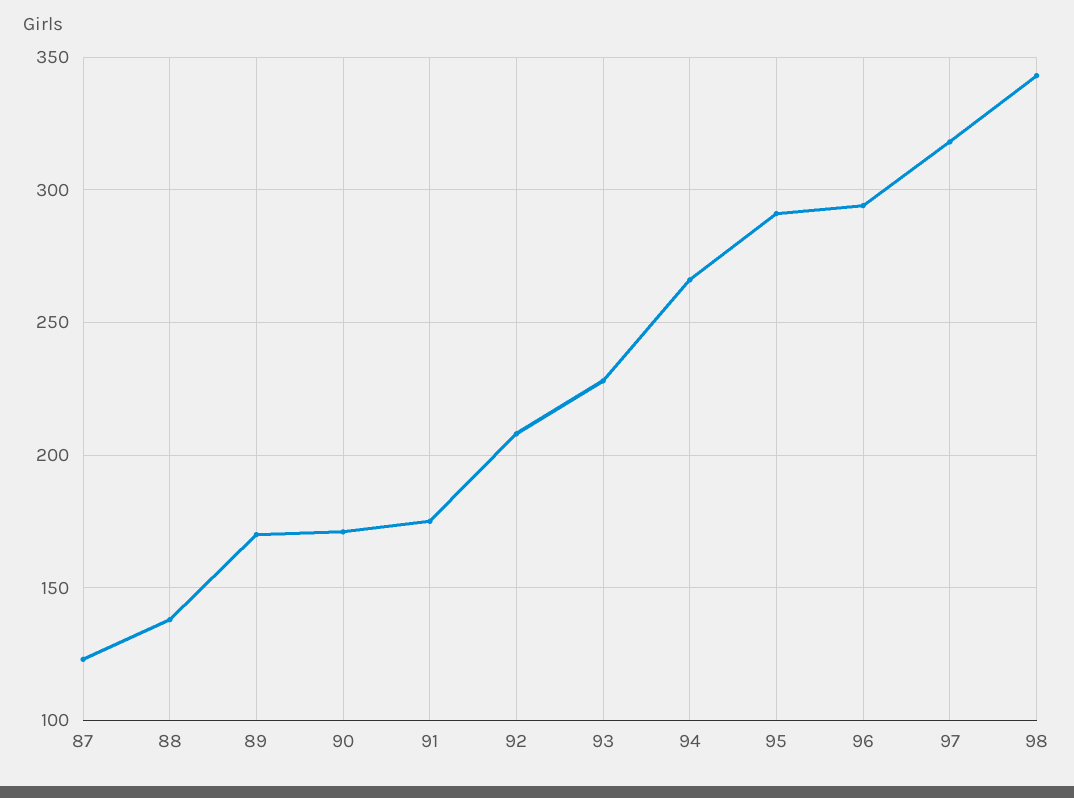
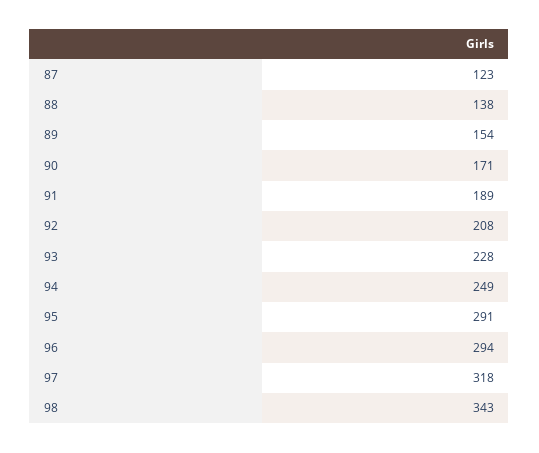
  {
    "87": 123,
    "88": 138,
-   "89": 170,
+   "89": 154,
    "90": 171,
-   "91": 175,
+   "91": 189,
    "92": 208,
    "93": 228,
-   "94": 265,
+   "94": 249,
    "95": 291,
    "96": 294,
    "97": 318,
    "98": 343
  }

